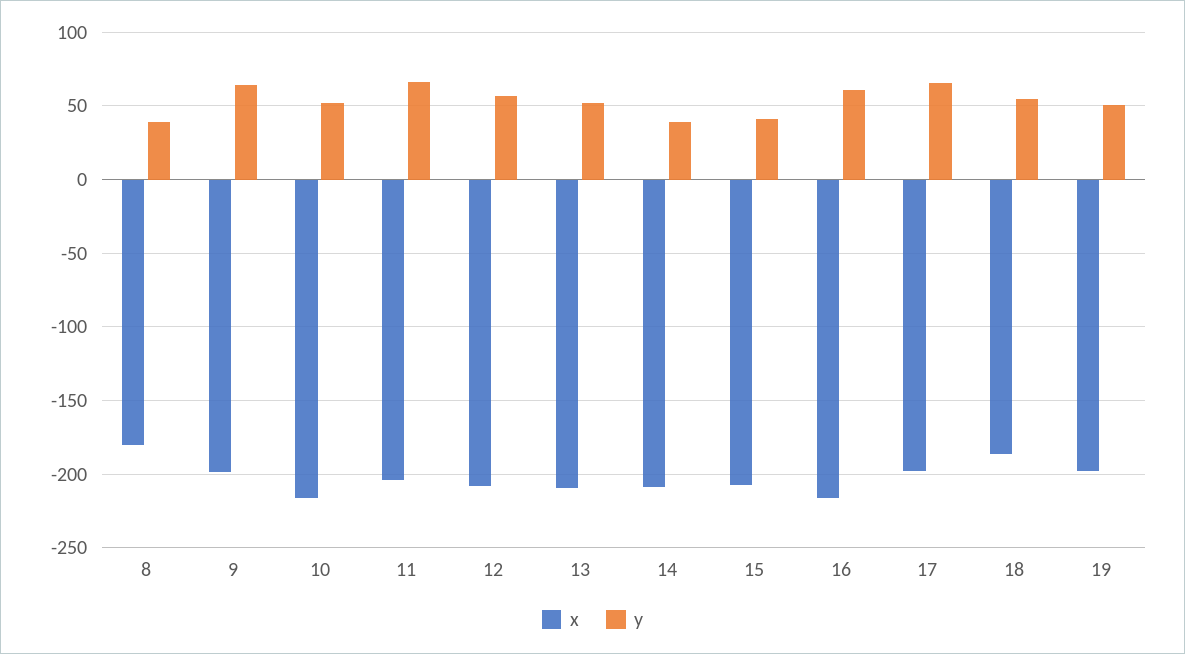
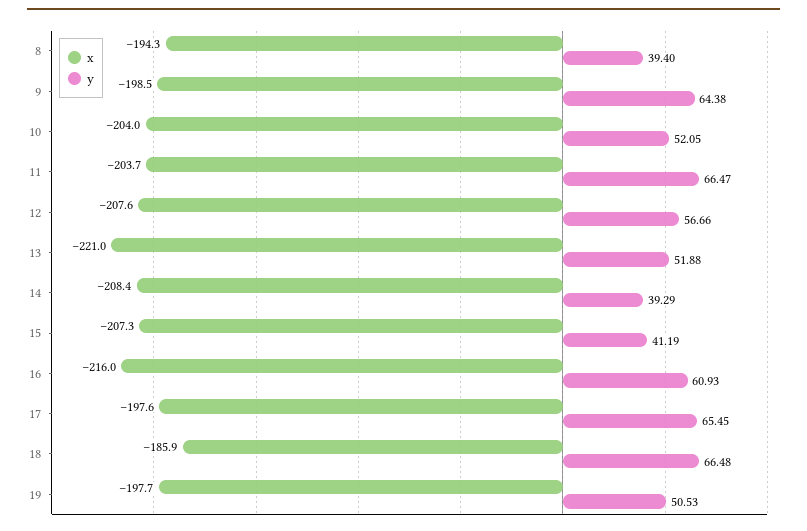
  {
    "x": {
-     "8": -180,
+     "8": -194.3,
      "9": -198.5,
-     "10": -215,
+     "10": -204,
      "11": -203.7,
      "12": -207.6,
-     "13": -210,
+     "13": -221,
      "14": -208.4,
      "15": -207.3,
      "16": -216,
      "17": -197.6,
      "18": -185.9,
      "19": -197.7
    },
    "y": {
      "8": 39.4,
      "9": 64.38,
      "10": 52.05,
      "11": 66.47,
      "12": 56.66,
      "13": 51.88,
      "14": 39.29,
      "15": 41.19,
      "16": 60.93,
      "17": 65.45,
-     "18": 55,
+     "18": 66.48,
      "19": 50.53
    }
  }

